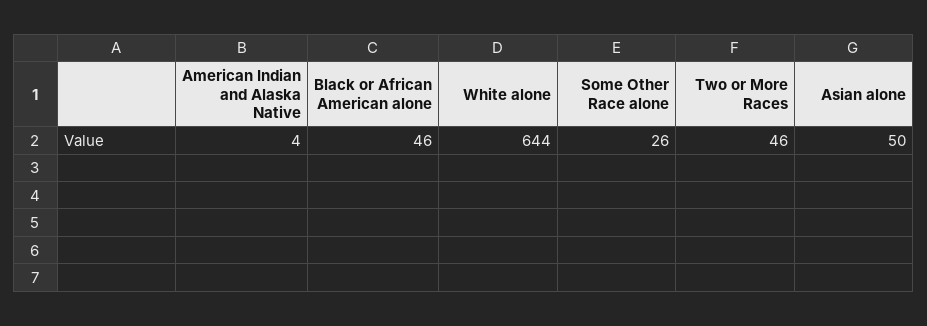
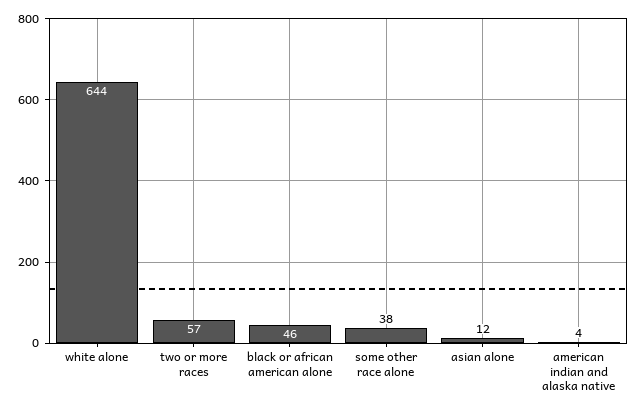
  {
    "American Indian and Alaska Native": 4,
    "Black or African American alone": 46,
    "White alone": 644,
-   "Some Other Race alone": 26,
+   "Some Other Race alone": 38,
-   "Two or More Races": 46,
+   "Two or More Races": 57,
-   "Asian alone": 50
+   "Asian alone": 12
  }

